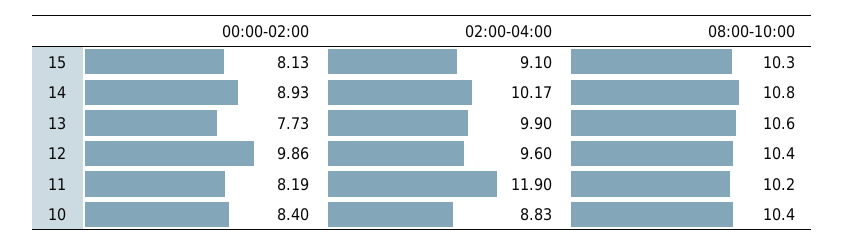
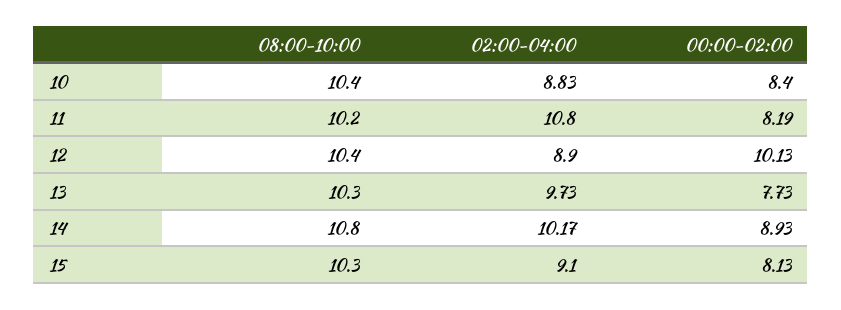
  {
    "00:00-02:00": {
      "15": 8.13,
      "14": 8.93,
      "13": 7.73,
-     "12": 9.86,
+     "12": 10.13,
      "11": 8.19,
      "10": 8.4
    },
    "02:00-04:00": {
      "15": 9.1,
      "14": 10.17,
-     "13": 9.9,
+     "13": 9.73,
-     "12": 9.6,
+     "12": 8.9,
-     "11": 11.9,
+     "11": 10.8,
      "10": 8.83
    },
    "08:00-10:00": {
      "15": 10.3,
      "14": 10.8,
-     "13": 10.6,
+     "13": 10.3,
      "12": 10.4,
      "11": 10.2,
      "10": 10.4
    }
  }

